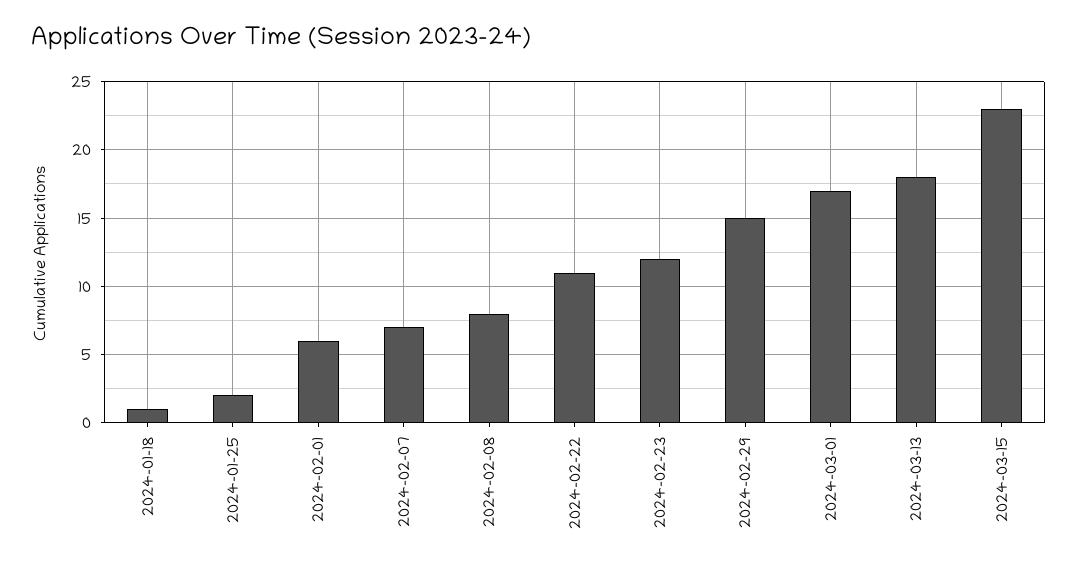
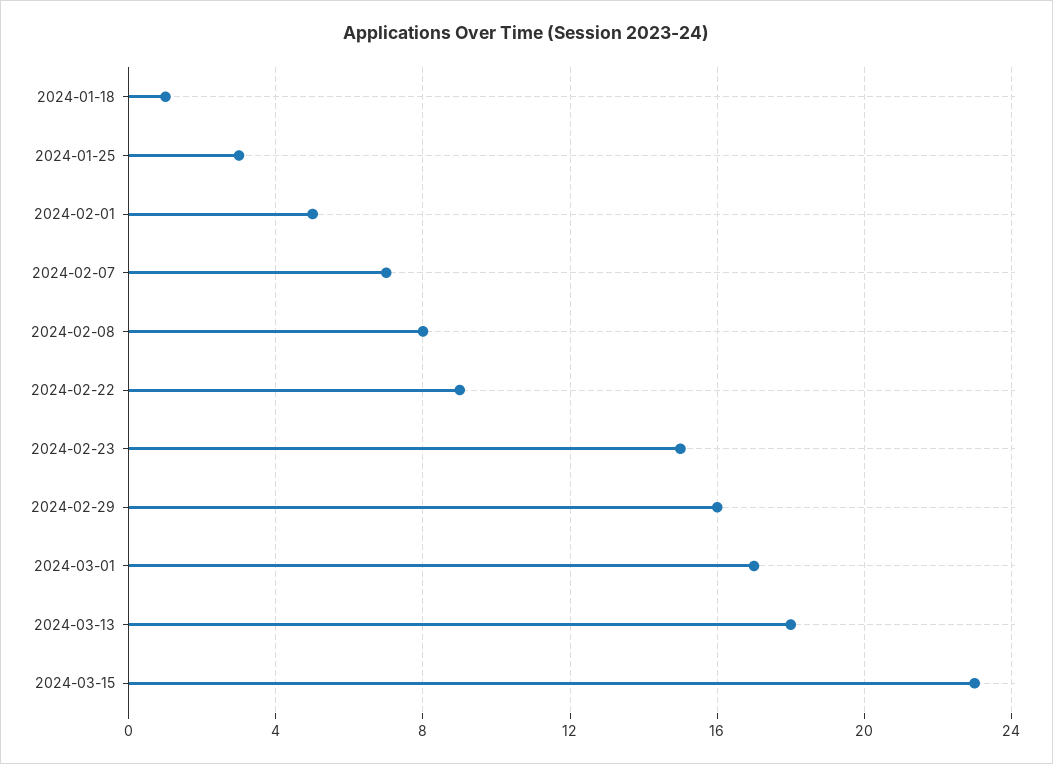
  {
    "2024-01-18": 1,
-   "2024-01-25": 2,
+   "2024-01-25": 3,
-   "2024-02-01": 6,
+   "2024-02-01": 5,
    "2024-02-07": 7,
    "2024-02-08": 8,
-   "2024-02-22": 11,
+   "2024-02-22": 9,
-   "2024-02-23": 12,
+   "2024-02-23": 15,
-   "2024-02-29": 15,
+   "2024-02-29": 16,
    "2024-03-01": 17,
    "2024-03-13": 18,
    "2024-03-15": 23
  }

